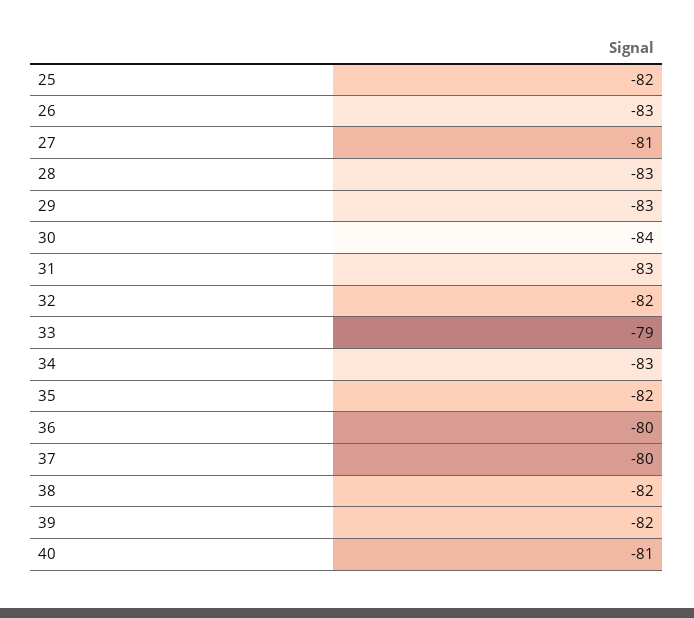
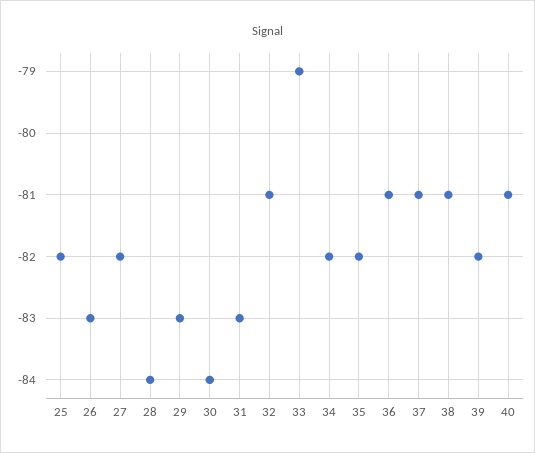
  {
    "25": -82,
    "26": -83,
-   "27": -81,
+   "27": -82,
-   "28": -83,
+   "28": -84,
    "29": -83,
    "30": -84,
    "31": -83,
-   "32": -82,
+   "32": -81,
    "33": -79,
-   "34": -83,
+   "34": -82,
    "35": -82,
-   "36": -80,
+   "36": -81,
-   "37": -80,
+   "37": -81,
-   "38": -82,
+   "38": -81,
    "39": -82,
    "40": -81
  }

